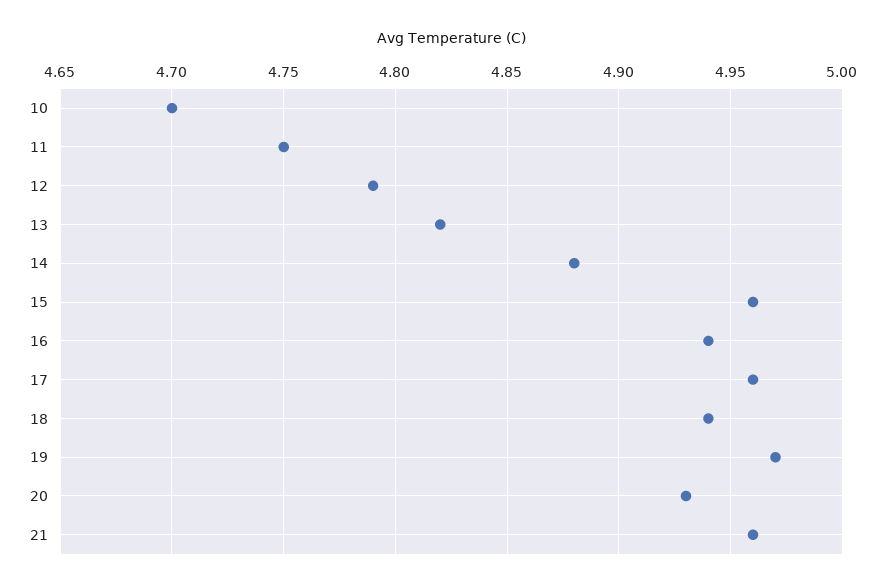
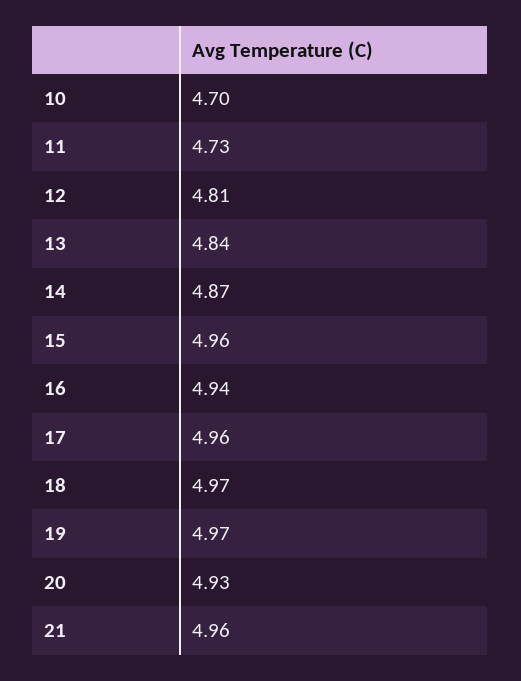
  {
    "10": 4.7,
-   "11": 4.75,
+   "11": 4.73,
-   "12": 4.79,
+   "12": 4.81,
-   "13": 4.82,
+   "13": 4.84,
-   "14": 4.88,
+   "14": 4.87,
    "15": 4.96,
    "16": 4.94,
    "17": 4.96,
-   "18": 4.94,
+   "18": 4.97,
    "19": 4.97,
    "20": 4.93,
    "21": 4.96
  }

